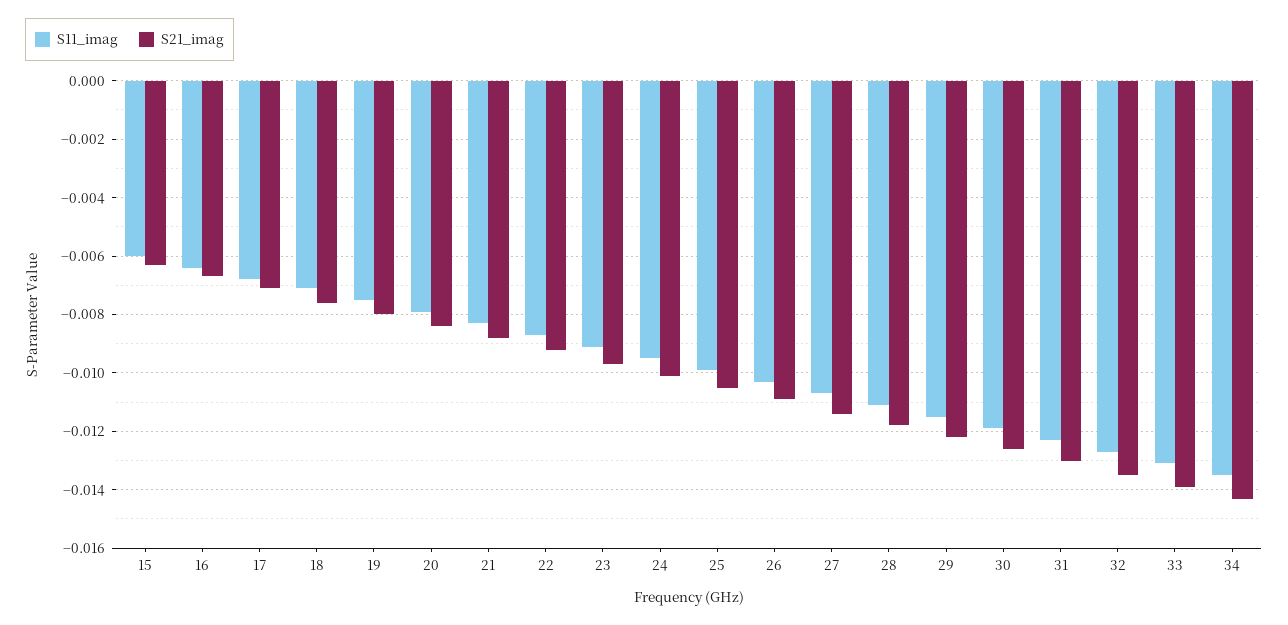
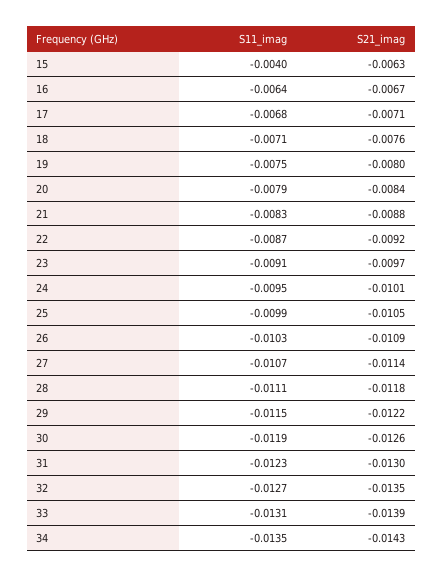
  {
    "S11_imag": {
-     "15": -0.006,
+     "15": -0.004,
      "16": -0.0064,
      "17": -0.0068,
      "18": -0.0071,
      "19": -0.0075,
      "20": -0.0079,
      "21": -0.0083,
      "22": -0.0087,
      "23": -0.0091,
      "24": -0.0095,
      "25": -0.0099,
      "26": -0.0103,
      "27": -0.0107,
      "28": -0.0111,
      "29": -0.0115,
      "30": -0.0119,
      "31": -0.0123,
      "32": -0.0127,
      "33": -0.0131,
      "34": -0.0135
    },
    "S21_imag": {
      "15": -0.0063,
      "16": -0.0067,
      "17": -0.0071,
      "18": -0.0076,
      "19": -0.008,
      "20": -0.0084,
      "21": -0.0088,
      "22": -0.0092,
      "23": -0.0097,
      "24": -0.0101,
      "25": -0.0105,
      "26": -0.0109,
      "27": -0.0114,
      "28": -0.0118,
      "29": -0.0122,
      "30": -0.0126,
      "31": -0.013,
      "32": -0.0135,
      "33": -0.0139,
      "34": -0.0143
    }
  }

